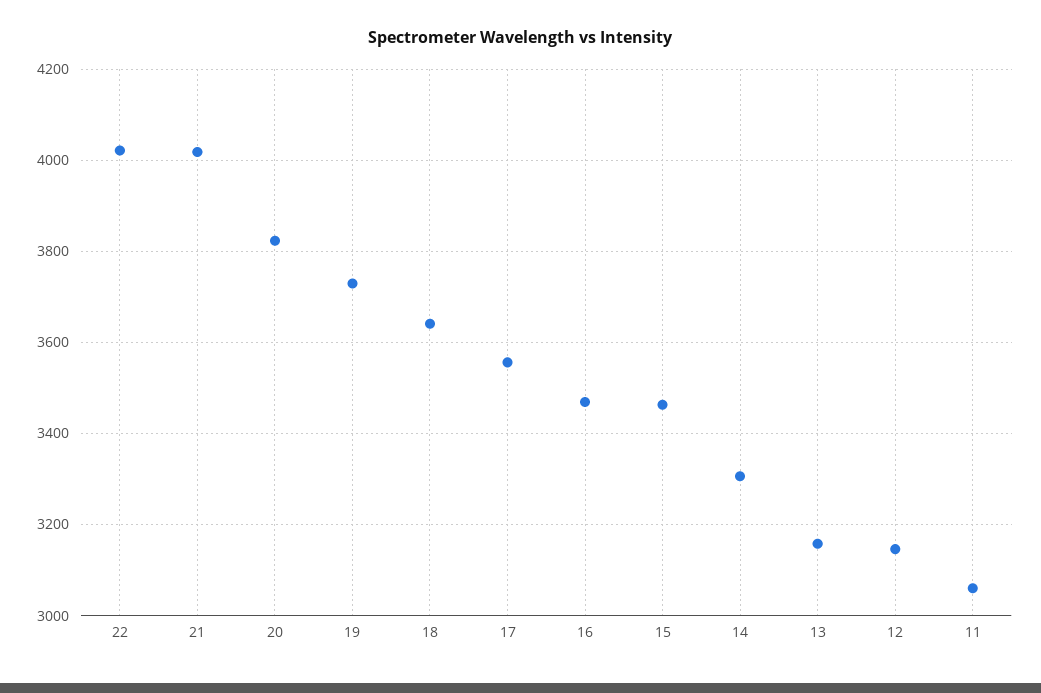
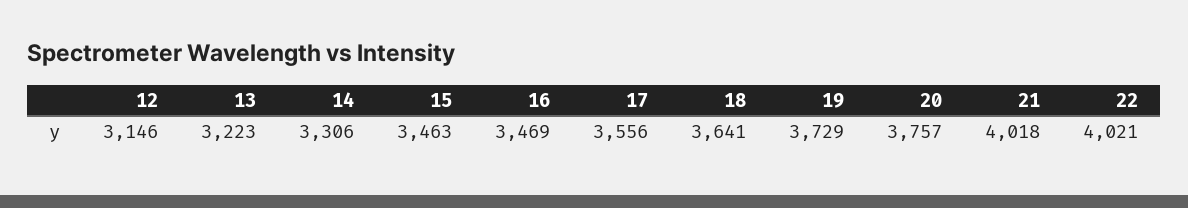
  {
    "22": 4021,
    "21": 4018,
-   "20": 3820,
+   "20": 3757,
    "19": 3729,
    "18": 3641,
    "17": 3556,
    "16": 3469,
    "15": 3463,
    "14": 3306,
-   "13": 3160,
+   "13": 3223,
-   "12": 3146,
+   "12": 3146
-   "11": 3060
  }

